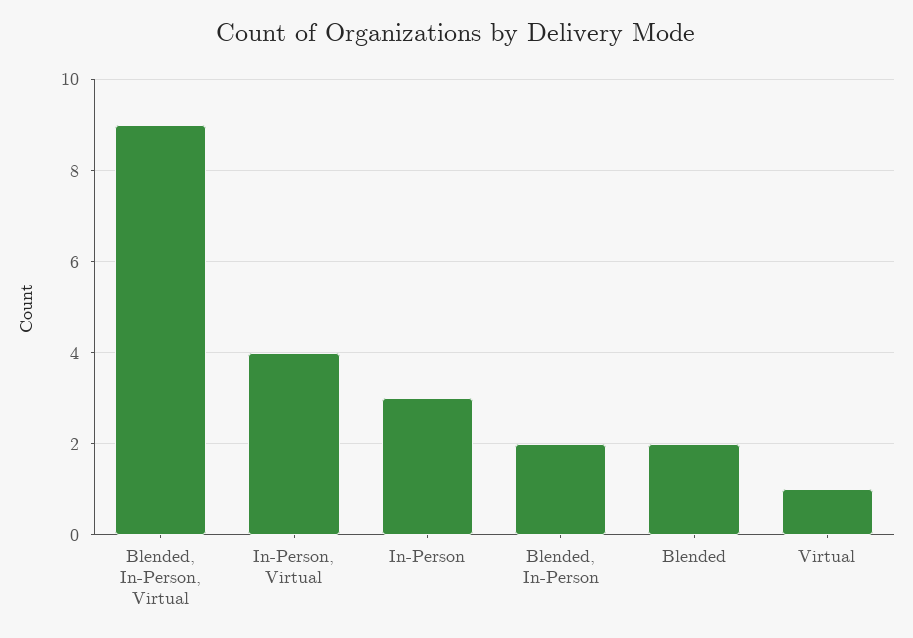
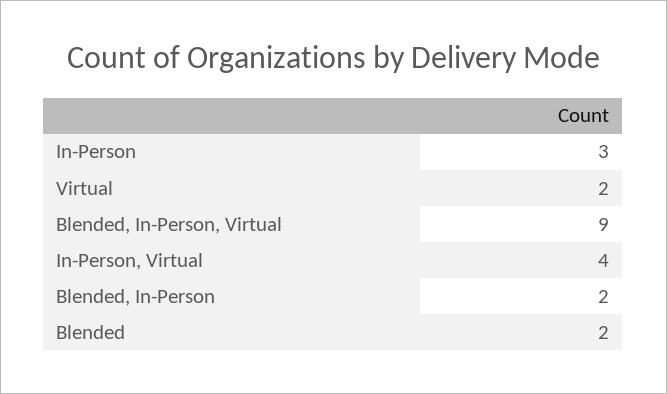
  {
    "Blended, In-Person, Virtual": 9,
    "In-Person, Virtual": 4,
    "In-Person": 3,
    "Blended, In-Person": 2,
    "Blended": 2,
-   "Virtual": 1
+   "Virtual": 2
  }

